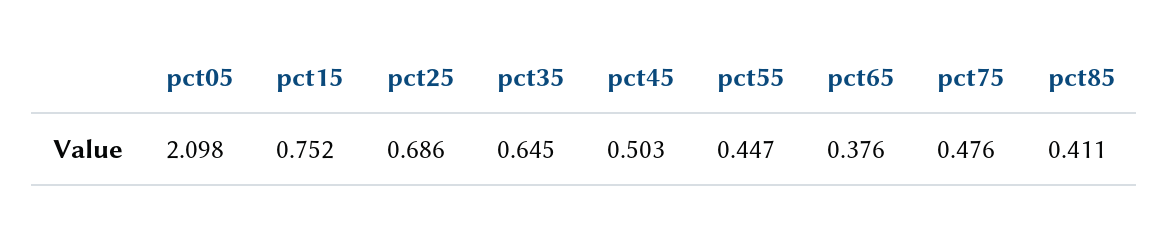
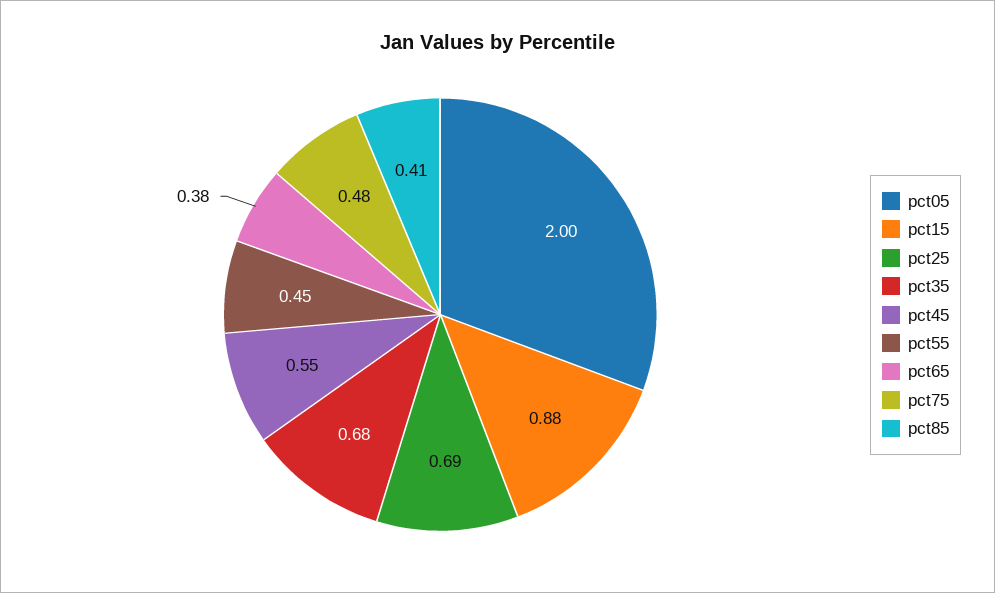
  {
-   "pct05": 2.098,
+   "pct05": 2,
-   "pct15": 0.752,
+   "pct15": 0.88,
    "pct25": 0.686,
-   "pct35": 0.645,
+   "pct35": 0.68,
-   "pct45": 0.503,
+   "pct45": 0.55,
    "pct55": 0.447,
    "pct65": 0.376,
    "pct75": 0.476,
    "pct85": 0.411
  }

